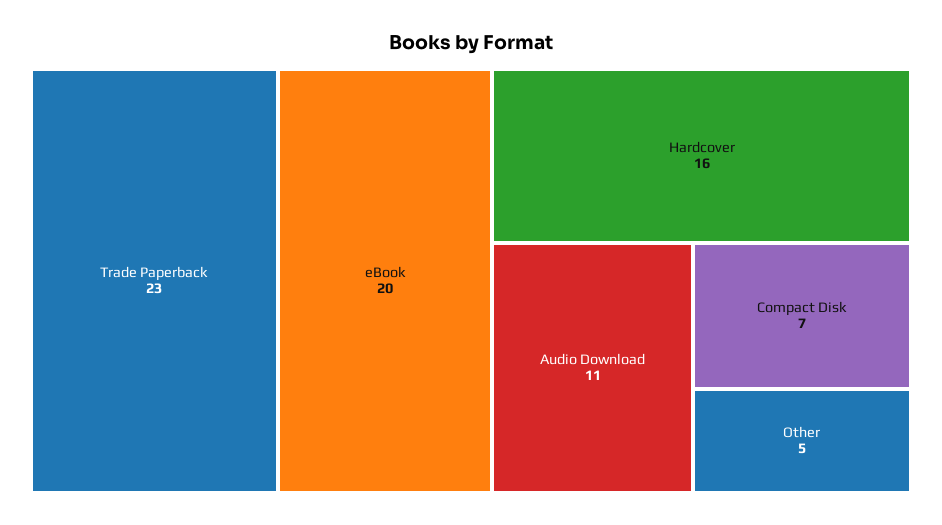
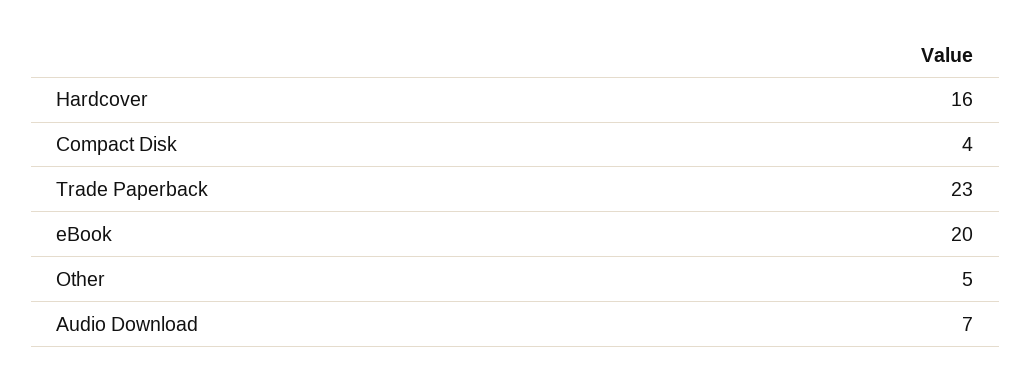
  {
    "Trade Paperback": 23,
    "eBook": 20,
    "Hardcover": 16,
-   "Audio Download": 11,
+   "Audio Download": 7,
-   "Compact Disk": 7,
+   "Compact Disk": 4,
    "Other": 5
  }

